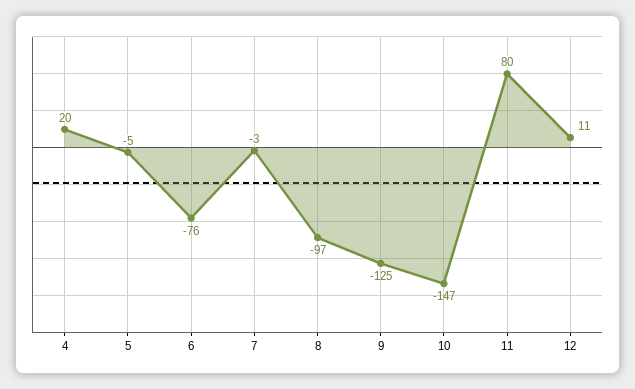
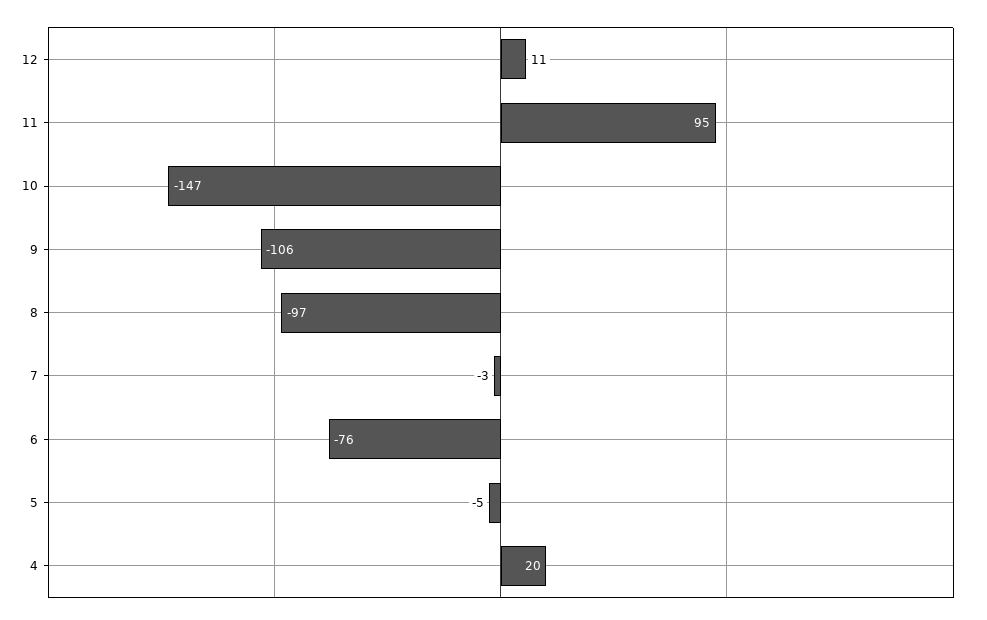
  {
    "4": 20,
    "5": -5,
    "6": -76,
    "7": -3,
    "8": -97,
-   "9": -125,
+   "9": -106,
    "10": -147,
-   "11": 80,
+   "11": 95,
    "12": 11
  }

